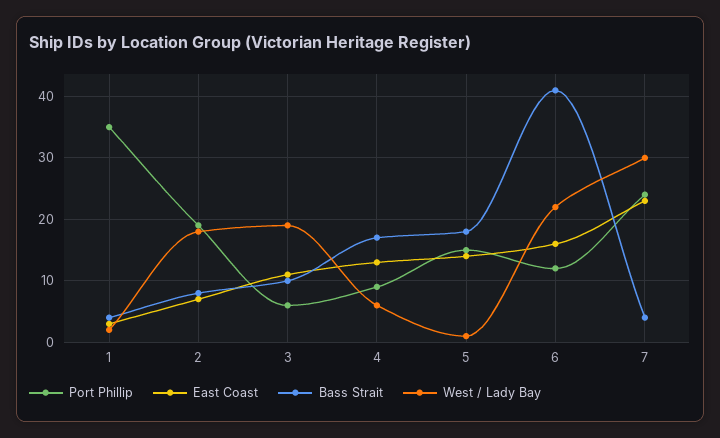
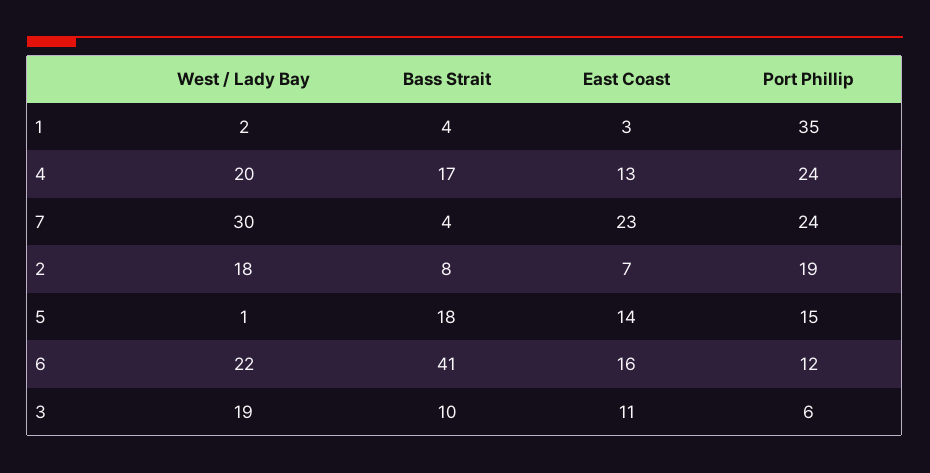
  {
    "Port Phillip": {
      "1": 35,
      "2": 19,
      "3": 6,
-     "4": 9,
+     "4": 24,
      "5": 15,
      "6": 12,
      "7": 24
    },
    "East Coast": {
      "1": 3,
      "2": 7,
      "3": 11,
      "4": 13,
      "5": 14,
      "6": 16,
      "7": 23
    },
    "Bass Strait": {
      "1": 4,
      "2": 8,
      "3": 10,
      "4": 17,
      "5": 18,
      "6": 41,
      "7": 4
    },
    "West / Lady Bay": {
      "1": 2,
      "2": 18,
      "3": 19,
-     "4": 6,
+     "4": 20,
      "5": 1,
      "6": 22,
      "7": 30
    }
  }

